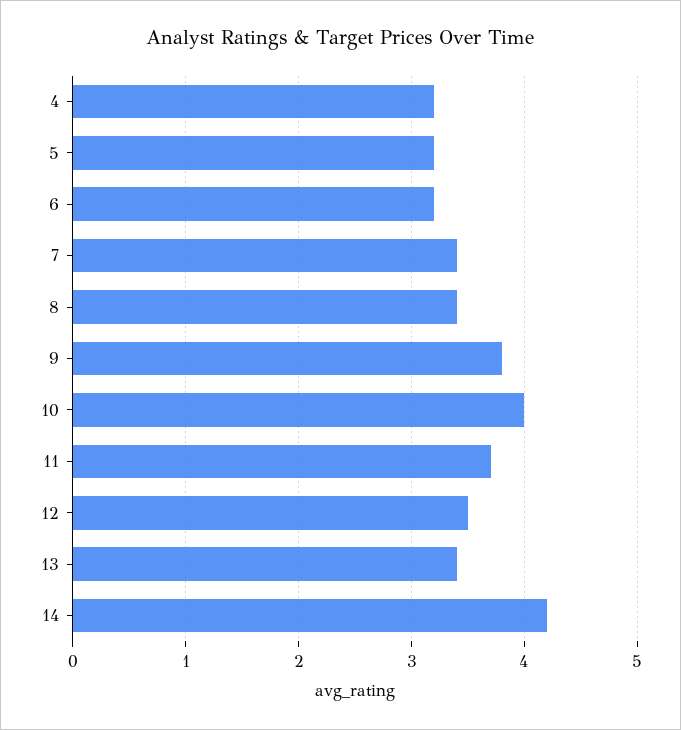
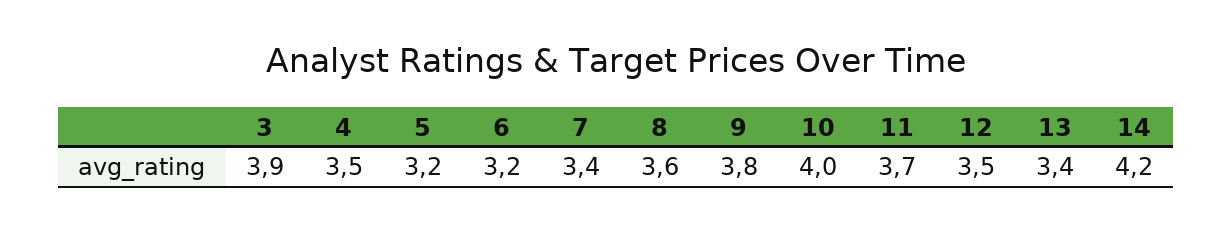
  {
-   "4": 3.2,
+   "4": 3.5,
    "5": 3.2,
    "6": 3.2,
    "7": 3.4,
-   "8": 3.4,
+   "8": 3.6,
    "9": 3.8,
    "10": 4,
    "11": 3.7,
    "12": 3.5,
    "13": 3.4,
-   "14": 4.2
+   "14": 4.2,
+   "3": 3.9
  }

